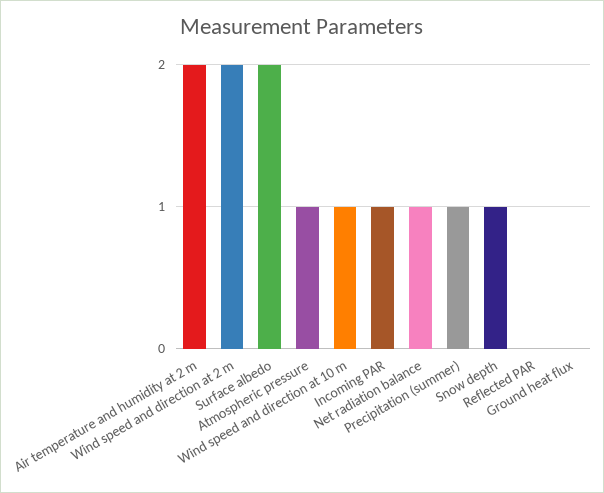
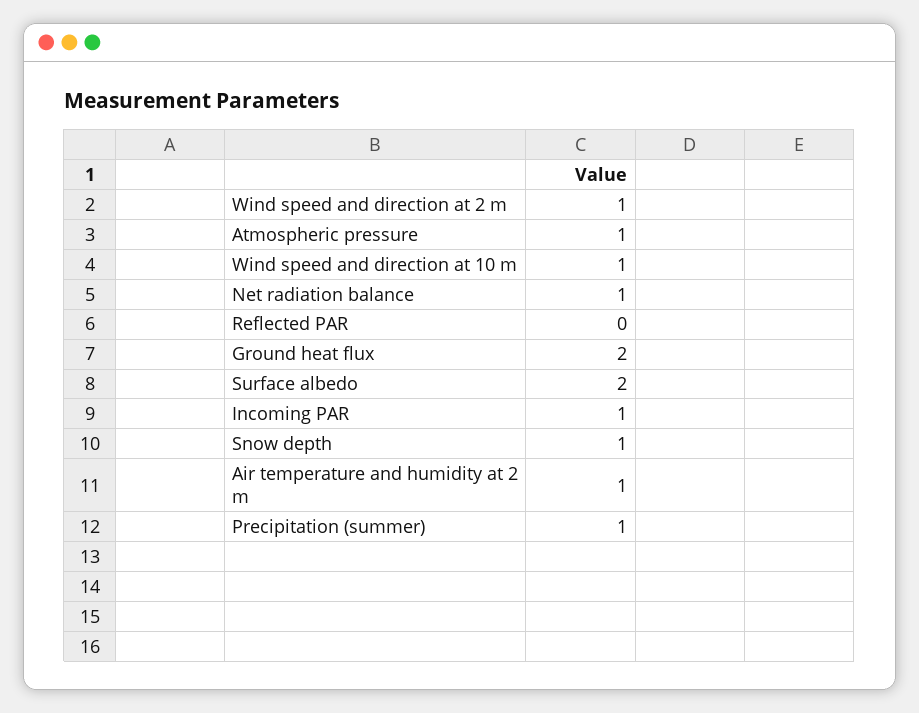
  {
-   "Air temperature and humidity at 2 m": 2,
+   "Air temperature and humidity at 2 m": 1,
-   "Wind speed and direction at 2 m": 2,
+   "Wind speed and direction at 2 m": 1,
    "Surface albedo": 2,
    "Atmospheric pressure": 1,
    "Wind speed and direction at 10 m": 1,
    "Incoming PAR": 1,
    "Net radiation balance": 1,
    "Precipitation (summer)": 1,
    "Snow depth": 1,
    "Reflected PAR": 0,
-   "Ground heat flux": 0
+   "Ground heat flux": 2
  }

